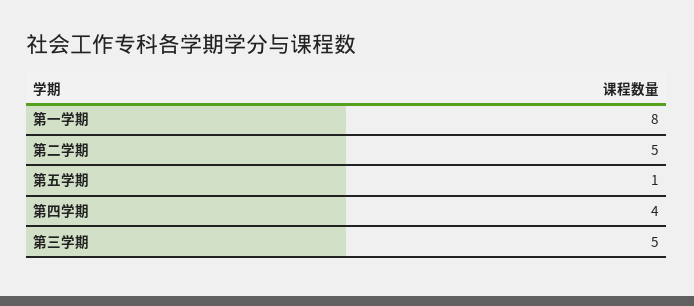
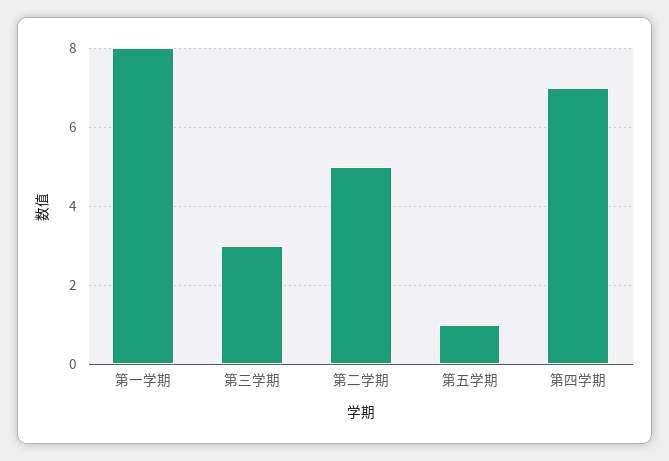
  {
    "第一学期": 8,
    "第二学期": 5,
    "第五学期": 1,
-   "第四学期": 4,
+   "第四学期": 7,
-   "第三学期": 5
+   "第三学期": 3
  }

